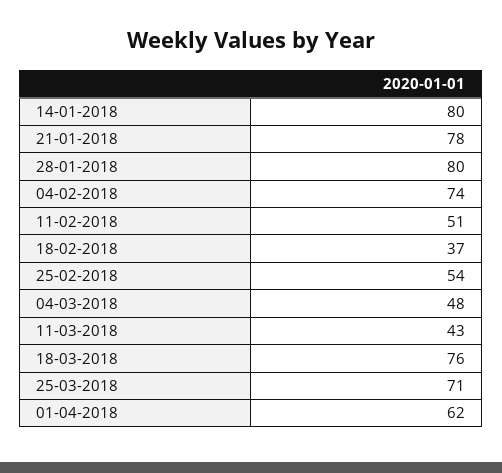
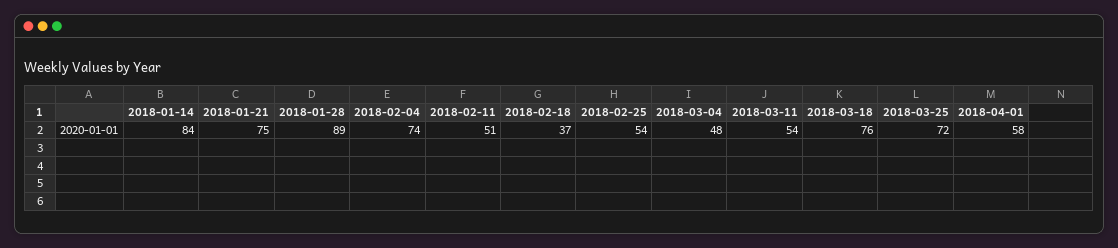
  {
-   "14-01-2018": 80,
+   "14-01-2018": 84,
-   "21-01-2018": 78,
+   "21-01-2018": 75,
-   "28-01-2018": 80,
+   "28-01-2018": 89,
    "04-02-2018": 74,
    "11-02-2018": 51,
    "18-02-2018": 37,
    "25-02-2018": 54,
    "04-03-2018": 48,
-   "11-03-2018": 43,
+   "11-03-2018": 54,
    "18-03-2018": 76,
-   "25-03-2018": 71,
+   "25-03-2018": 72,
-   "01-04-2018": 62
+   "01-04-2018": 58
  }

